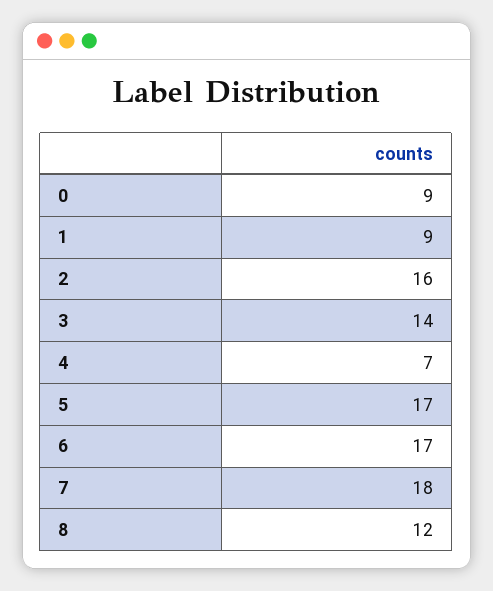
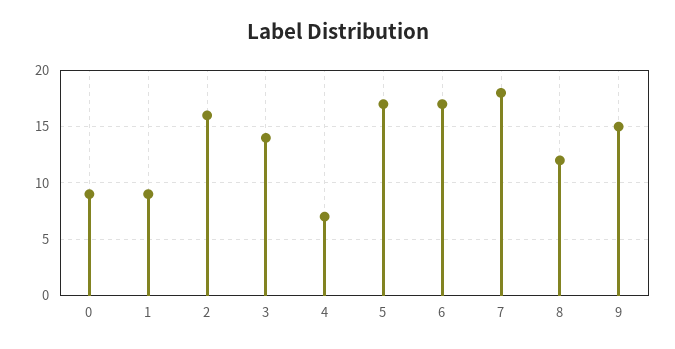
  {
    "0": 9,
    "1": 9,
    "2": 16,
    "3": 14,
    "4": 7,
    "5": 17,
    "6": 17,
    "7": 18,
-   "8": 12
+   "8": 12,
+   "9": 15
  }

